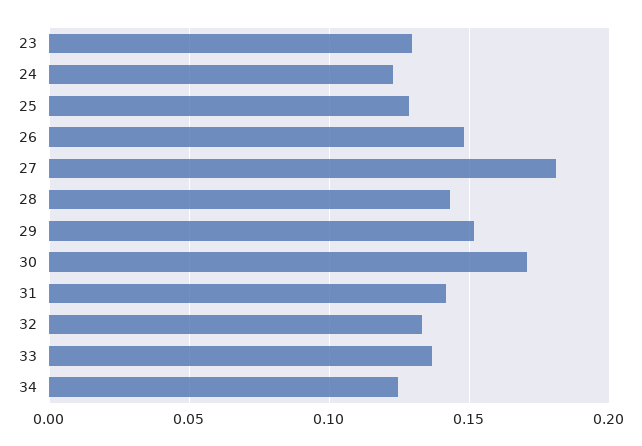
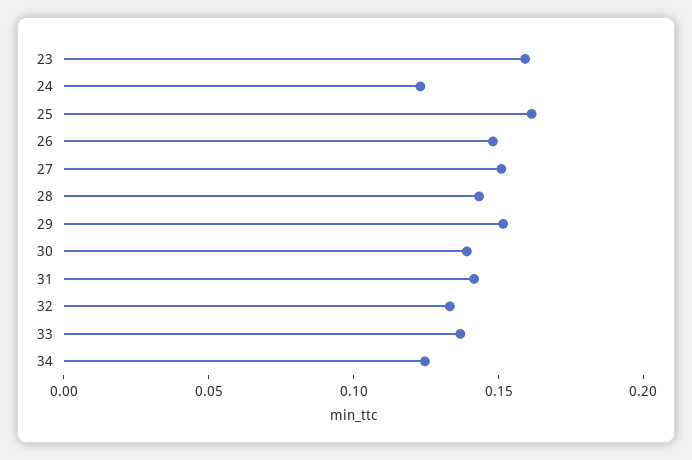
  {
-   "23": 0.13,
+   "23": 0.16,
    "24": 0.125,
-   "25": 0.13,
+   "25": 0.16,
    "26": 0.15,
-   "27": 0.18,
+   "27": 0.15,
    "28": 0.145,
    "29": 0.15,
-   "30": 0.17,
+   "30": 0.14,
    "31": 0.14,
    "32": 0.135,
    "33": 0.135,
    "34": 0.125
  }

